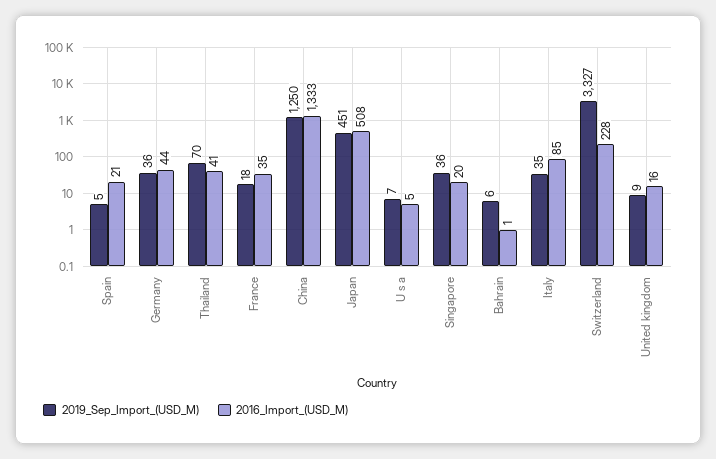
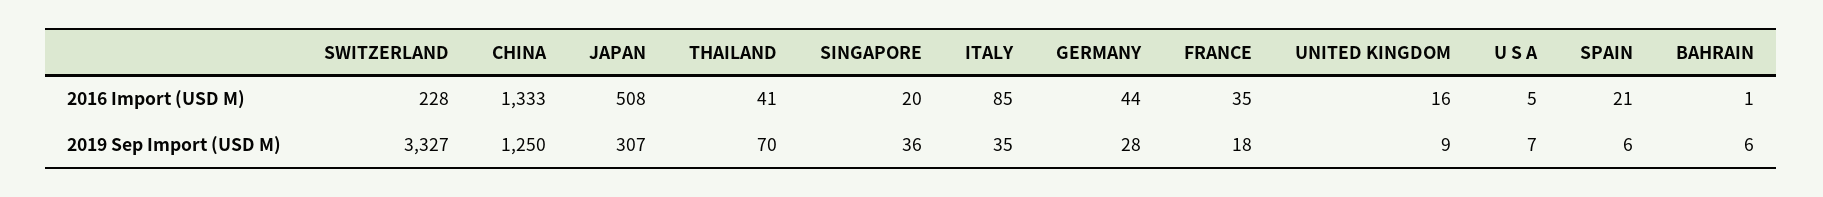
  {
    "2019_Sep_Import_(USD_M)": {
-     "Spain": 5,
+     "Spain": 6,
-     "Germany": 36,
+     "Germany": 28,
      "Thailand": 70,
      "France": 18,
      "China": 1250,
-     "Japan": 451,
+     "Japan": 307,
      "U s a": 7,
      "Singapore": 36,
      "Bahrain": 6,
      "Italy": 35,
      "Switzerland": 3327,
      "United kingdom": 9
    },
    "2016_Import_(USD_M)": {
      "Spain": 21,
      "Germany": 44,
      "Thailand": 41,
      "France": 35,
      "China": 1333,
      "Japan": 508,
      "U s a": 5,
      "Singapore": 20,
      "Bahrain": 1,
      "Italy": 85,
      "Switzerland": 228,
      "United kingdom": 16
    }
  }

